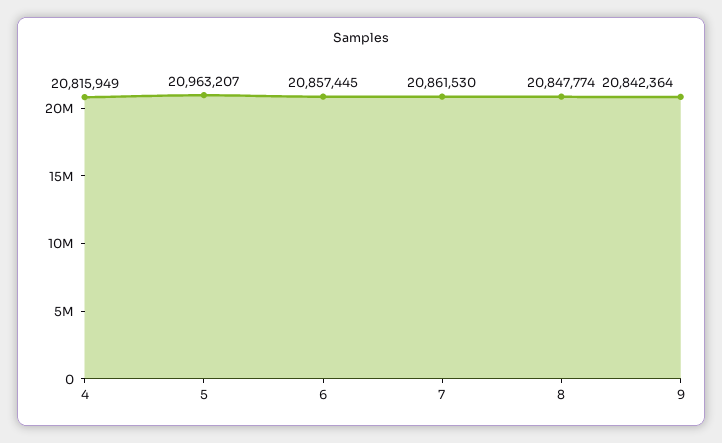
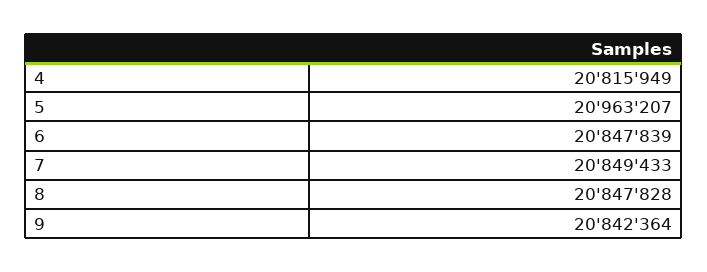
  {
    "4": 20815949,
    "5": 20963207,
-   "6": 20857445,
+   "6": 20847839,
-   "7": 20861530,
+   "7": 20849433,
-   "8": 20847774,
+   "8": 20847828,
    "9": 20842364
  }

